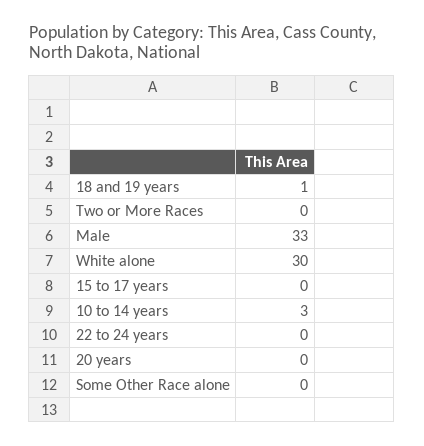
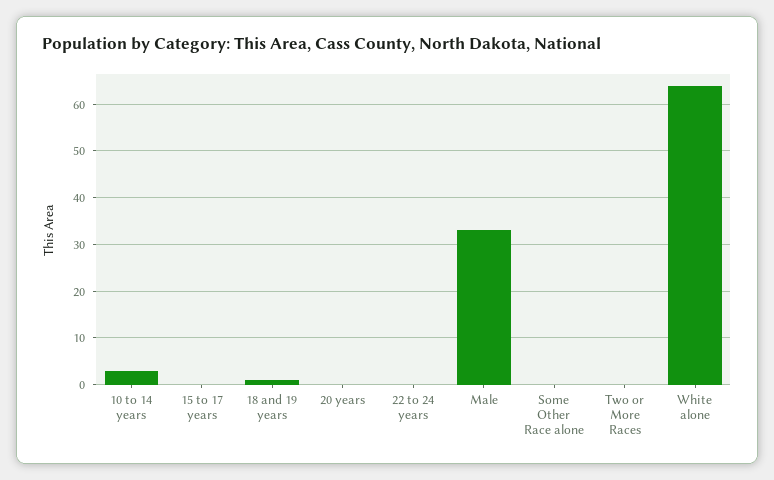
  {
    "18 and 19 years": 1,
    "Two or More Races": 0,
    "Male": 33,
-   "White alone": 30,
+   "White alone": 65,
    "15 to 17 years": 0,
    "10 to 14 years": 3,
    "22 to 24 years": 0,
    "20 years": 0,
    "Some Other Race alone": 0
  }

